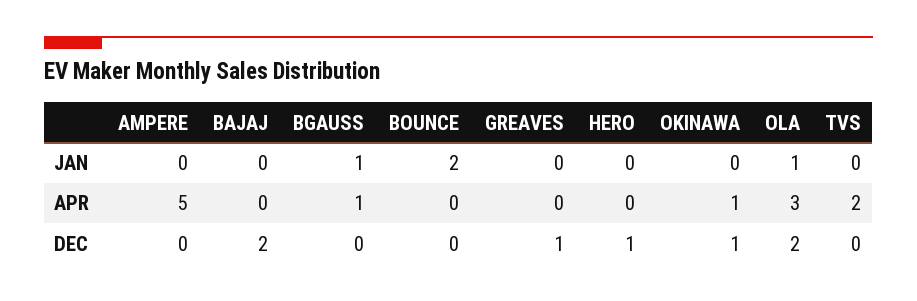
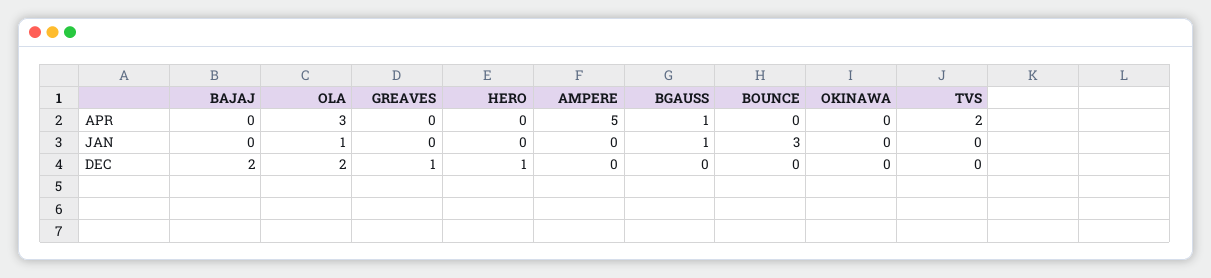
  {
    "AMPERE": {
      "JAN": 0,
      "APR": 5,
      "DEC": 0
    },
    "BAJAJ": {
      "JAN": 0,
      "APR": 0,
      "DEC": 2
    },
    "BGAUSS": {
      "JAN": 1,
      "APR": 1,
      "DEC": 0
    },
    "BOUNCE": {
-     "JAN": 2,
+     "JAN": 3,
      "APR": 0,
      "DEC": 0
    },
    "GREAVES": {
      "JAN": 0,
      "APR": 0,
      "DEC": 1
    },
    "HERO": {
      "JAN": 0,
      "APR": 0,
      "DEC": 1
    },
    "OKINAWA": {
      "JAN": 0,
-     "APR": 1,
+     "APR": 0,
-     "DEC": 1
+     "DEC": 0
    },
    "OLA": {
      "JAN": 1,
      "APR": 3,
      "DEC": 2
    },
    "TVS": {
      "JAN": 0,
      "APR": 2,
      "DEC": 0
    }
  }

